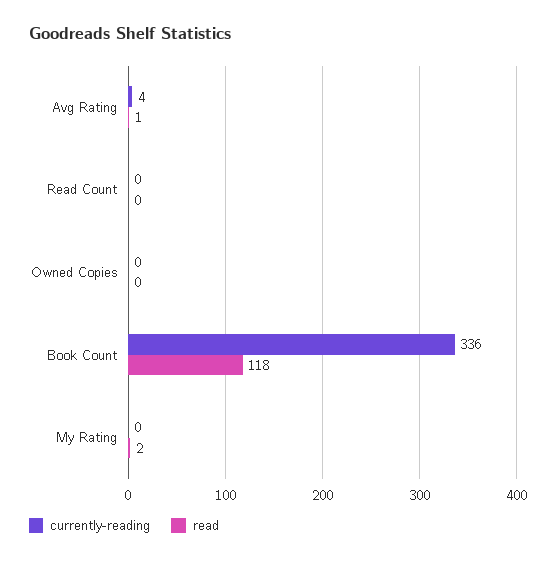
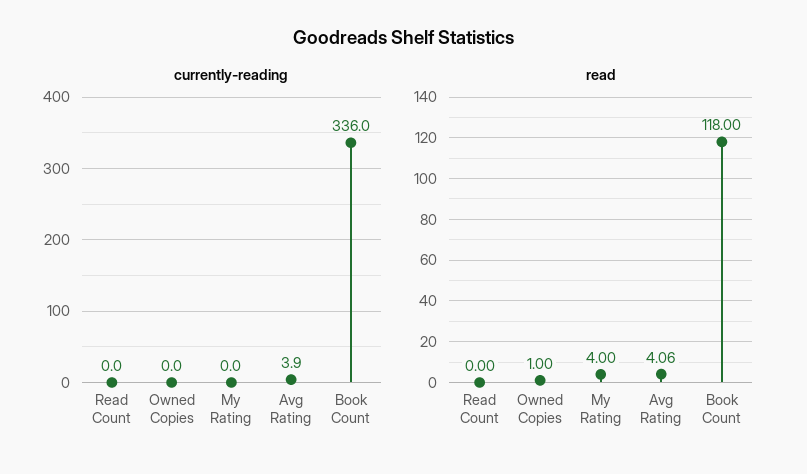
  {
    "currently-reading": {
      "Avg Rating": 3.9,
      "Read Count": 0,
      "Owned Copies": 0,
      "Book Count": 336,
      "My Rating": 0
    },
    "read": {
-     "Avg Rating": 1,
+     "Avg Rating": 4.06,
      "Read Count": 0,
-     "Owned Copies": 0,
+     "Owned Copies": 1,
      "Book Count": 118,
-     "My Rating": 2
+     "My Rating": 4
    }
  }

